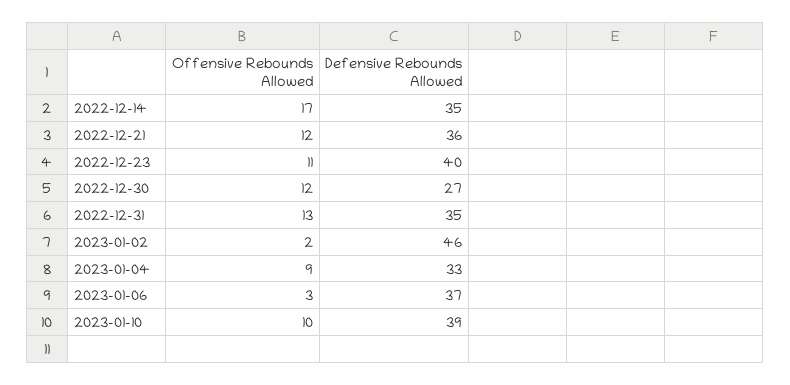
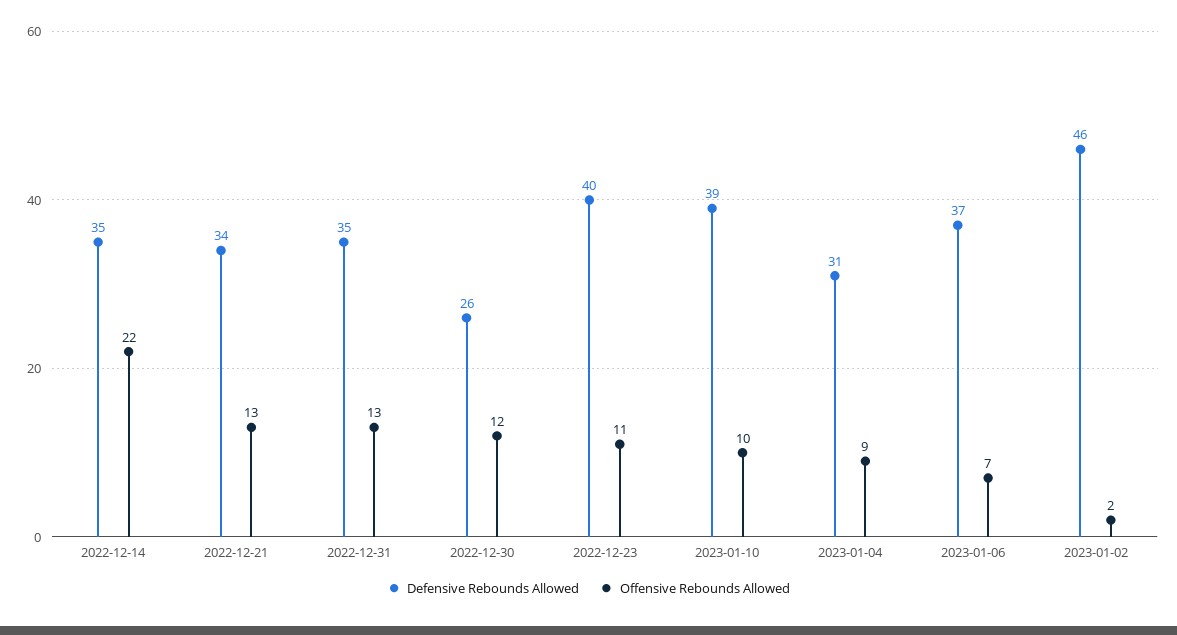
  {
    "Offensive Rebounds Allowed": {
-     "2022-12-14": 17,
+     "2022-12-14": 22,
-     "2022-12-21": 12,
+     "2022-12-21": 13,
      "2022-12-23": 11,
      "2022-12-30": 12,
      "2022-12-31": 13,
      "2023-01-02": 2,
      "2023-01-04": 9,
-     "2023-01-06": 3,
+     "2023-01-06": 7,
      "2023-01-10": 10
    },
    "Defensive Rebounds Allowed": {
      "2022-12-14": 35,
-     "2022-12-21": 36,
+     "2022-12-21": 34,
      "2022-12-23": 40,
-     "2022-12-30": 27,
+     "2022-12-30": 26,
      "2022-12-31": 35,
      "2023-01-02": 46,
-     "2023-01-04": 33,
+     "2023-01-04": 31,
      "2023-01-06": 37,
      "2023-01-10": 39
    }
  }

